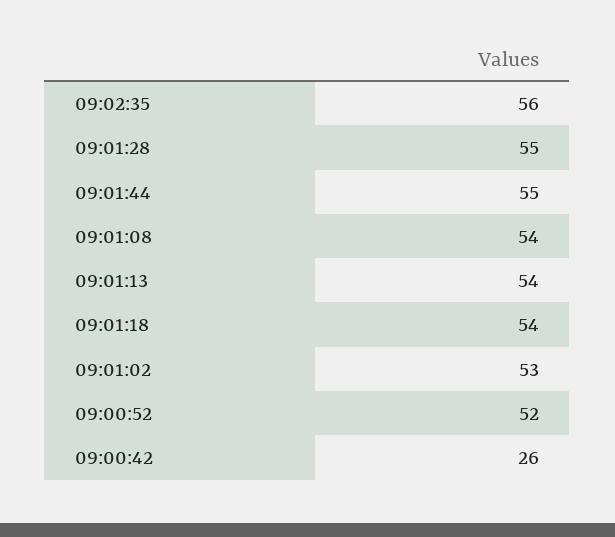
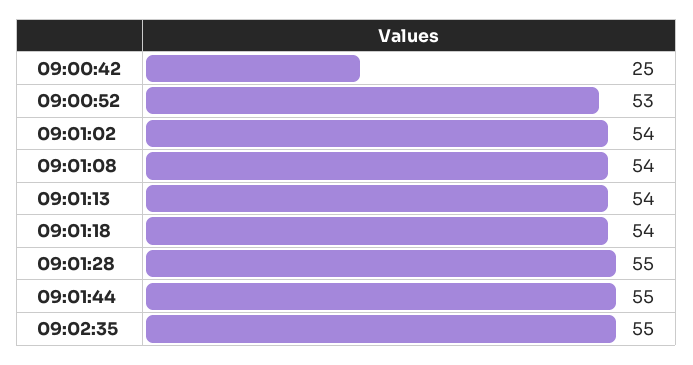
  {
-   "09:02:35": 56,
+   "09:02:35": 55,
    "09:01:28": 55,
    "09:01:44": 55,
    "09:01:08": 54,
    "09:01:13": 54,
    "09:01:18": 54,
-   "09:01:02": 53,
+   "09:01:02": 54,
-   "09:00:52": 52,
+   "09:00:52": 53,
-   "09:00:42": 26
+   "09:00:42": 25
  }

